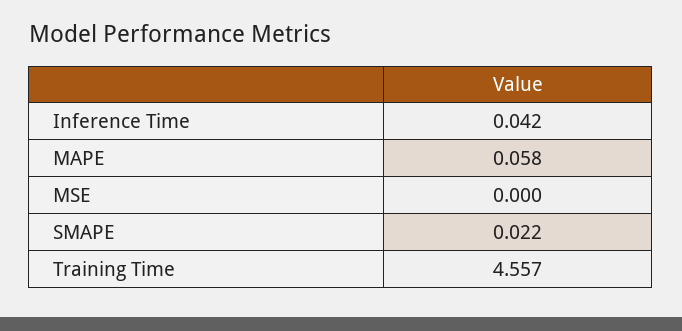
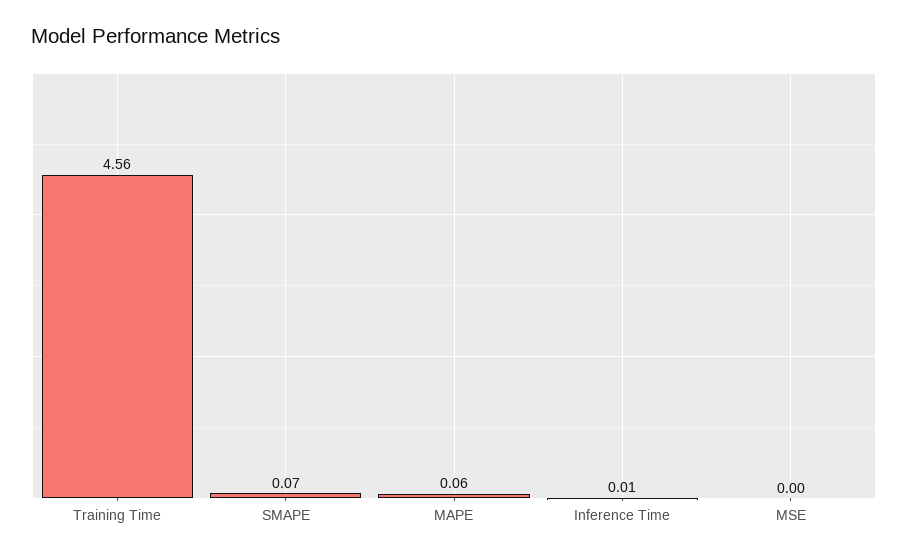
  {
-   "Inference Time": 0.042,
+   "Inference Time": 0.01,
    "MAPE": 0.058,
    "MSE": 0,
-   "SMAPE": 0.022,
+   "SMAPE": 0.07,
    "Training Time": 4.557
  }

